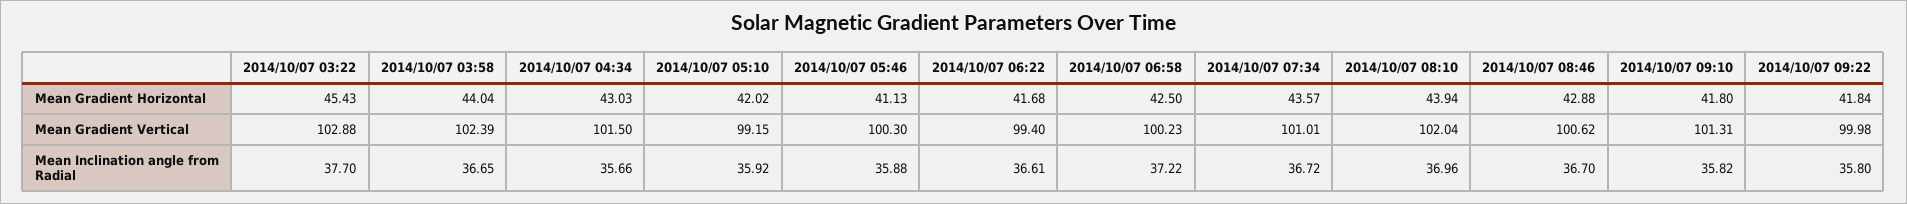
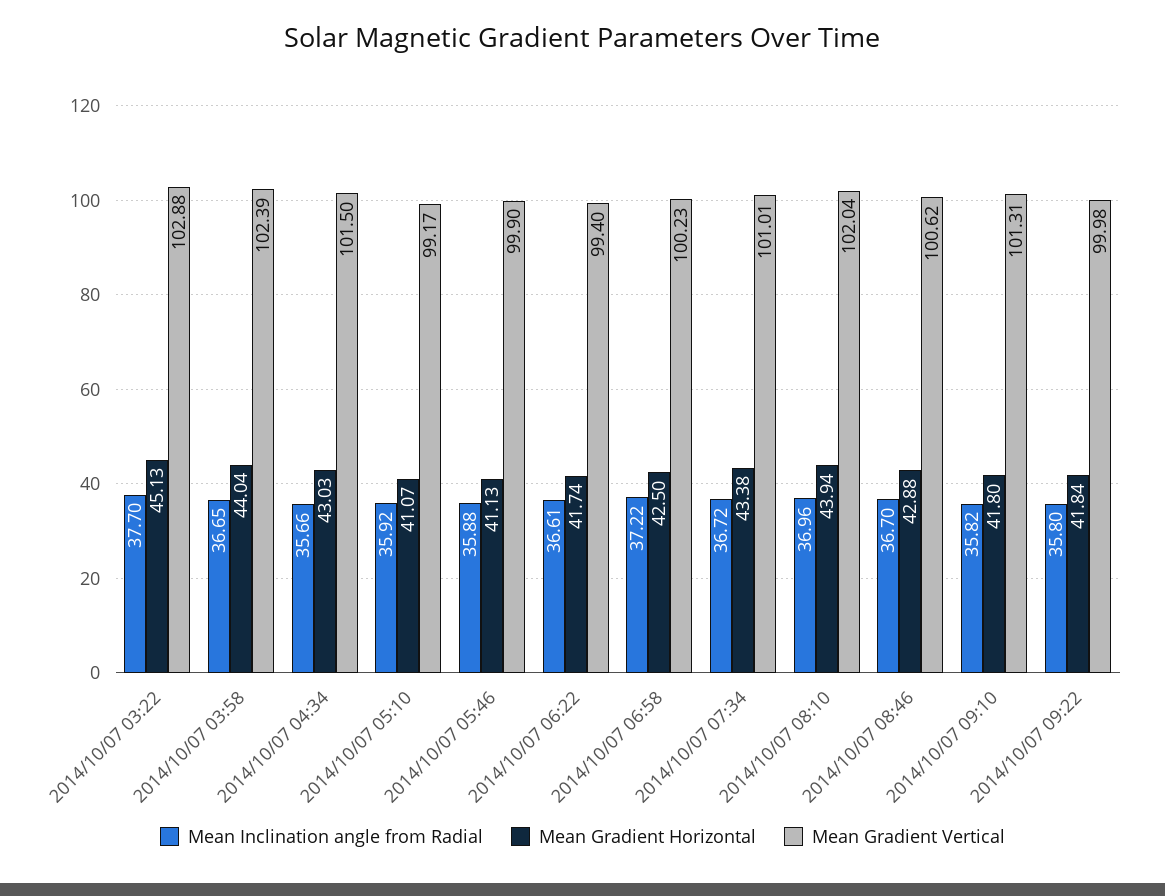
  {
    "Mean Gradient Horizontal": {
-     "2014/10/07 03:22": 45.43,
+     "2014/10/07 03:22": 45.13,
      "2014/10/07 03:58": 44.04,
      "2014/10/07 04:34": 43.03,
-     "2014/10/07 05:10": 42.02,
+     "2014/10/07 05:10": 41.07,
      "2014/10/07 05:46": 41.13,
-     "2014/10/07 06:22": 41.68,
+     "2014/10/07 06:22": 41.74,
      "2014/10/07 06:58": 42.5,
-     "2014/10/07 07:34": 43.57,
+     "2014/10/07 07:34": 43.38,
      "2014/10/07 08:10": 43.94,
      "2014/10/07 08:46": 42.88,
      "2014/10/07 09:10": 41.8,
      "2014/10/07 09:22": 41.84
    },
    "Mean Gradient Vertical": {
      "2014/10/07 03:22": 102.88,
      "2014/10/07 03:58": 102.39,
      "2014/10/07 04:34": 101.5,
-     "2014/10/07 05:10": 99.15,
+     "2014/10/07 05:10": 99.17,
-     "2014/10/07 05:46": 100.3,
+     "2014/10/07 05:46": 99.9,
      "2014/10/07 06:22": 99.4,
      "2014/10/07 06:58": 100.23,
      "2014/10/07 07:34": 101.01,
      "2014/10/07 08:10": 102.04,
      "2014/10/07 08:46": 100.62,
      "2014/10/07 09:10": 101.31,
      "2014/10/07 09:22": 99.98
    },
    "Mean Inclination angle from Radial": {
      "2014/10/07 03:22": 37.7,
      "2014/10/07 03:58": 36.65,
      "2014/10/07 04:34": 35.66,
      "2014/10/07 05:10": 35.92,
      "2014/10/07 05:46": 35.88,
      "2014/10/07 06:22": 36.61,
      "2014/10/07 06:58": 37.22,
      "2014/10/07 07:34": 36.72,
      "2014/10/07 08:10": 36.96,
      "2014/10/07 08:46": 36.7,
      "2014/10/07 09:10": 35.82,
      "2014/10/07 09:22": 35.8
    }
  }

